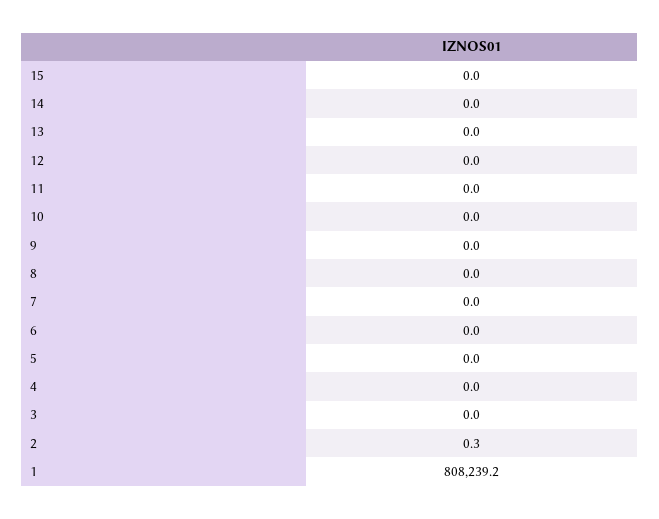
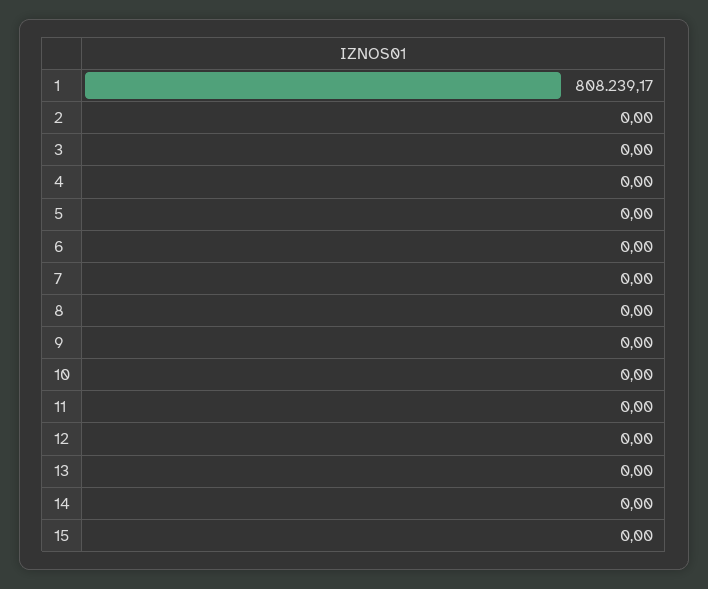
  {
    "15": 0,
    "14": 0,
    "13": 0,
    "12": 0,
    "11": 0,
    "10": 0,
    "9": 0,
    "8": 0,
    "7": 0,
    "6": 0,
    "5": 0,
    "4": 0,
    "3": 0,
-   "2": 0.3,
+   "2": 0,
    "1": 808239.17
  }

